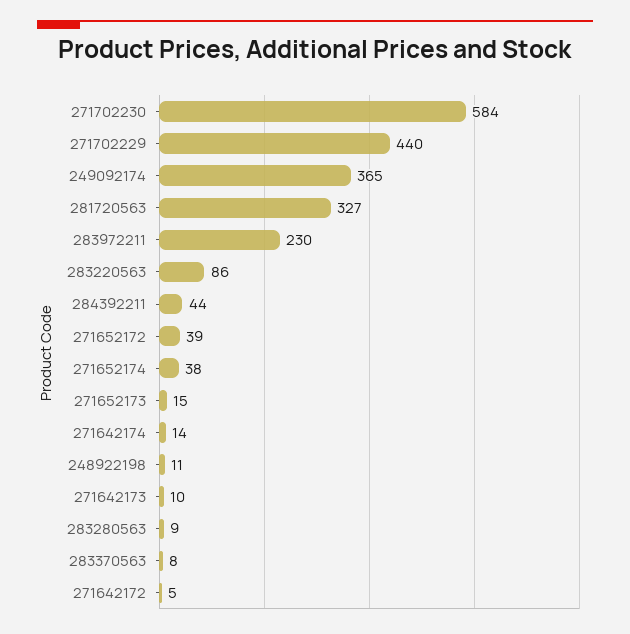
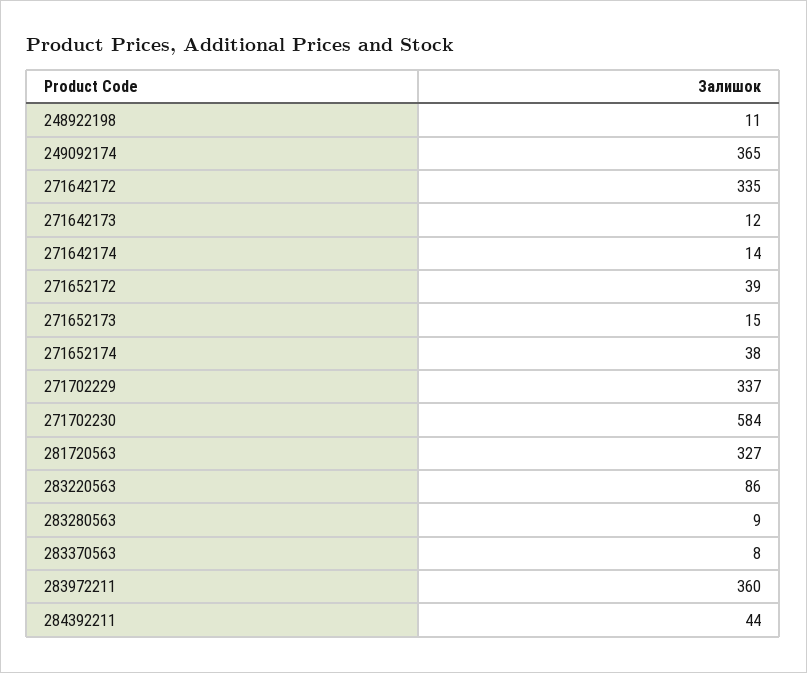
  {
    "271702230": 584,
-   "271702229": 440,
+   "271702229": 337,
    "249092174": 365,
    "281720563": 327,
-   "283972211": 230,
+   "283972211": 360,
    "283220563": 86,
    "284392211": 44,
    "271652172": 39,
    "271652174": 38,
    "271652173": 15,
    "271642174": 14,
    "248922198": 11,
-   "271642173": 10,
+   "271642173": 12,
    "283280563": 9,
    "283370563": 8,
-   "271642172": 5
+   "271642172": 335
  }

